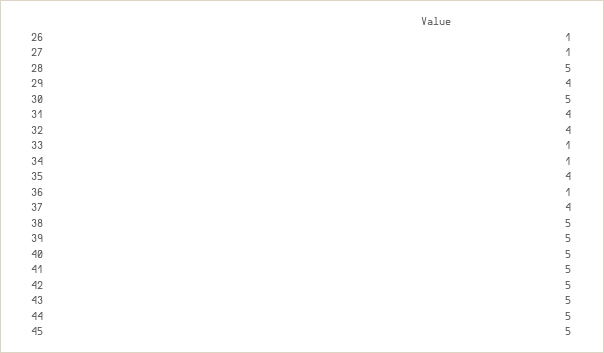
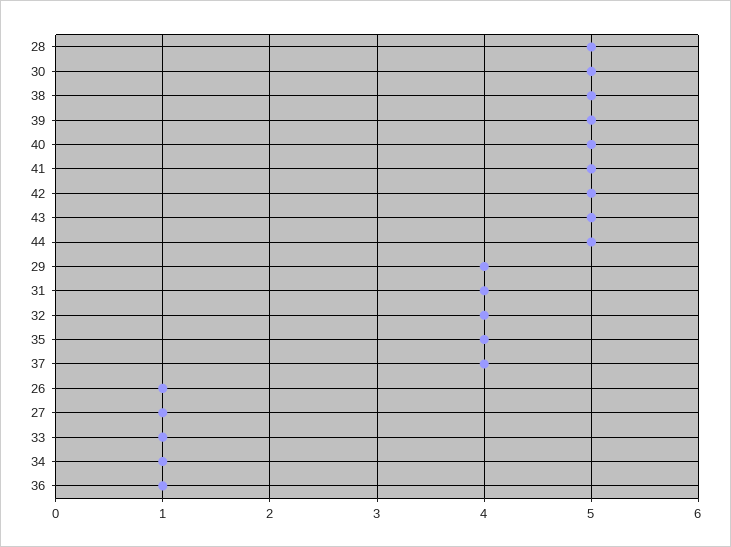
  {
    "26": 1,
    "27": 1,
    "28": 5,
    "29": 4,
    "30": 5,
    "31": 4,
    "32": 4,
    "33": 1,
    "34": 1,
    "35": 4,
    "36": 1,
    "37": 4,
    "38": 5,
    "39": 5,
    "40": 5,
    "41": 5,
    "42": 5,
    "43": 5,
-   "44": 5,
+   "44": 5
-   "45": 5
  }

